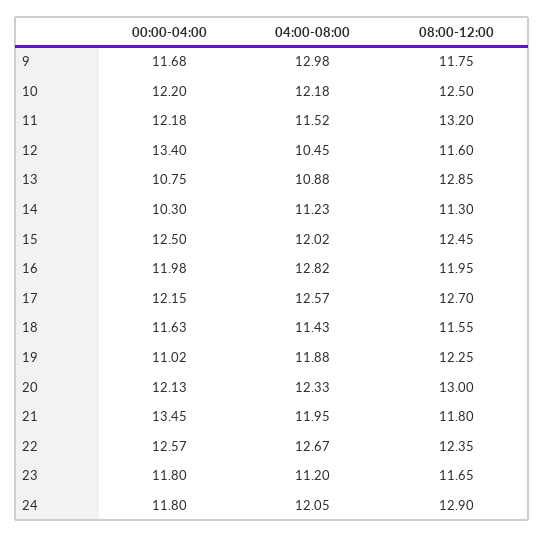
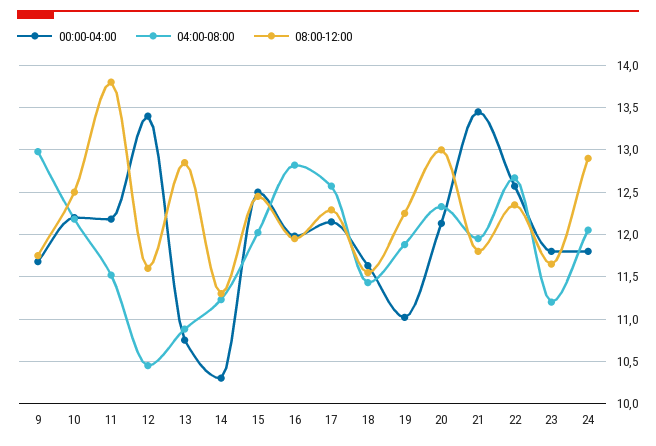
  {
    "00:00-04:00": {
      "9": 11.68,
      "10": 12.2,
      "11": 12.18,
      "12": 13.4,
      "13": 10.75,
      "14": 10.3,
      "15": 12.5,
      "16": 11.98,
      "17": 12.15,
      "18": 11.63,
      "19": 11.02,
      "20": 12.13,
      "21": 13.45,
      "22": 12.57,
      "23": 11.8,
      "24": 11.8
    },
    "04:00-08:00": {
      "9": 12.98,
      "10": 12.18,
      "11": 11.52,
      "12": 10.45,
      "13": 10.88,
      "14": 11.23,
      "15": 12.02,
      "16": 12.82,
      "17": 12.57,
      "18": 11.43,
      "19": 11.88,
      "20": 12.33,
      "21": 11.95,
      "22": 12.67,
      "23": 11.2,
      "24": 12.05
    },
    "08:00-12:00": {
      "9": 11.75,
      "10": 12.5,
-     "11": 13.2,
+     "11": 13.8,
      "12": 11.6,
      "13": 12.85,
      "14": 11.3,
      "15": 12.45,
      "16": 11.95,
-     "17": 12.7,
+     "17": 12.3,
      "18": 11.55,
      "19": 12.25,
      "20": 13,
      "21": 11.8,
      "22": 12.35,
      "23": 11.65,
      "24": 12.9
    }
  }

